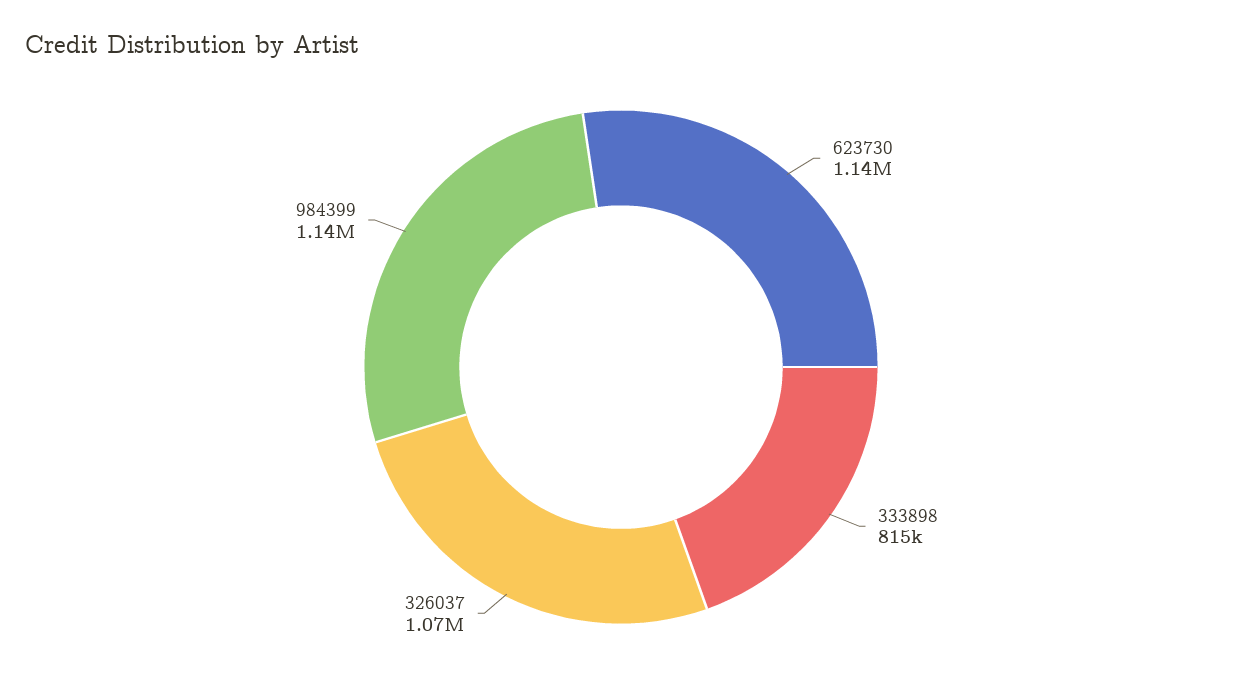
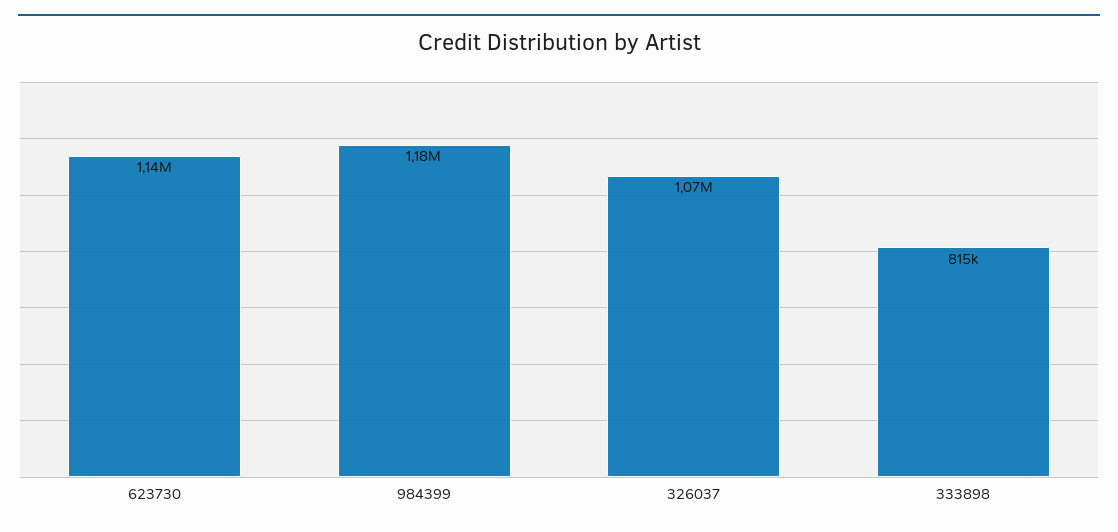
  {
    "623730": 1140000,
    "333898": 815000,
    "326037": 1070000,
-   "984399": 1140000
+   "984399": 1180000
  }

